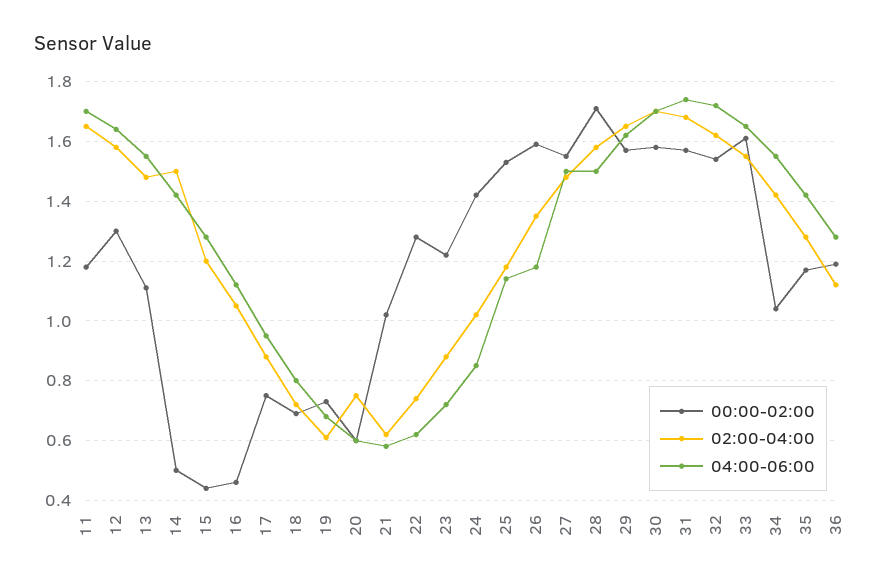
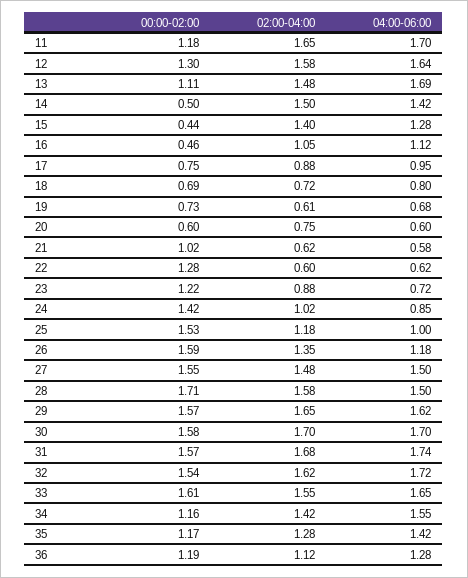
  {
    "00:00-02:00": {
      "11": 1.18,
      "12": 1.3,
      "13": 1.11,
      "14": 0.5,
      "15": 0.44,
      "16": 0.46,
      "17": 0.75,
      "18": 0.69,
      "19": 0.73,
      "20": 0.6,
      "21": 1.02,
      "22": 1.28,
      "23": 1.22,
      "24": 1.42,
      "25": 1.53,
      "26": 1.59,
      "27": 1.55,
      "28": 1.71,
      "29": 1.57,
      "30": 1.58,
      "31": 1.57,
      "32": 1.54,
      "33": 1.61,
-     "34": 1.05,
+     "34": 1.16,
      "35": 1.17,
      "36": 1.19
    },
    "02:00-04:00": {
      "11": 1.65,
      "12": 1.58,
      "13": 1.48,
      "14": 1.5,
-     "15": 1.2,
+     "15": 1.4,
      "16": 1.05,
      "17": 0.88,
      "18": 0.72,
      "19": 0.61,
      "20": 0.75,
      "21": 0.62,
-     "22": 0.75,
+     "22": 0.6,
      "23": 0.88,
      "24": 1.02,
      "25": 1.18,
      "26": 1.35,
      "27": 1.48,
      "28": 1.58,
      "29": 1.65,
      "30": 1.7,
      "31": 1.68,
      "32": 1.62,
      "33": 1.55,
      "34": 1.42,
      "35": 1.28,
      "36": 1.12
    },
    "04:00-06:00": {
      "11": 1.7,
      "12": 1.64,
-     "13": 1.55,
+     "13": 1.69,
      "14": 1.42,
      "15": 1.28,
      "16": 1.12,
      "17": 0.95,
      "18": 0.8,
      "19": 0.68,
      "20": 0.6,
      "21": 0.58,
      "22": 0.62,
      "23": 0.72,
      "24": 0.85,
-     "25": 1.15,
+     "25": 1,
      "26": 1.18,
      "27": 1.5,
      "28": 1.5,
      "29": 1.62,
      "30": 1.7,
      "31": 1.74,
      "32": 1.72,
      "33": 1.65,
      "34": 1.55,
      "35": 1.42,
      "36": 1.28
    }
  }

